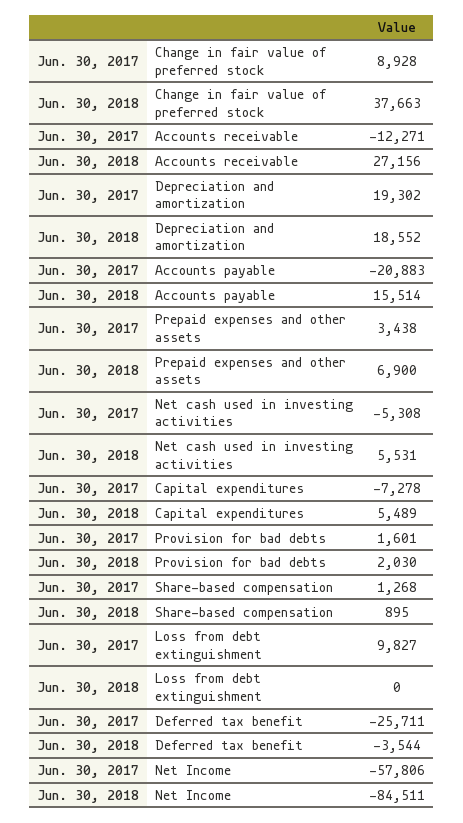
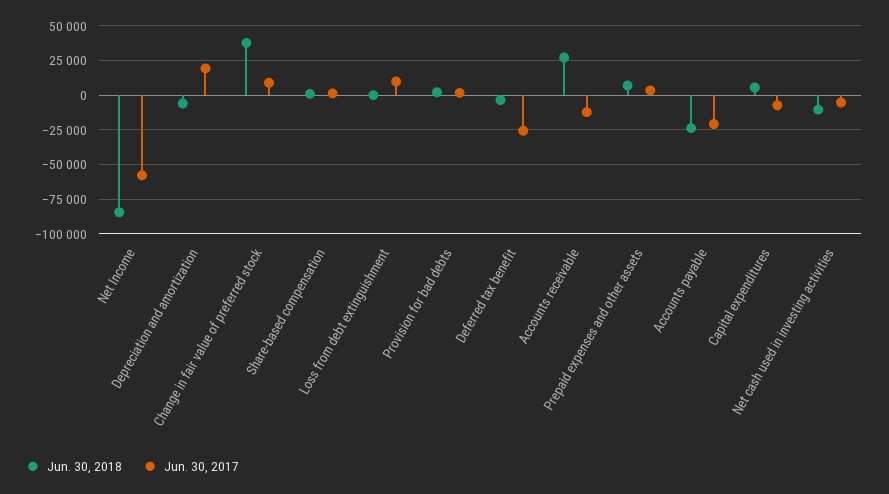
  {
    "Jun. 30, 2017": {
      "Change in fair value of preferred stock": 8928,
      "Accounts receivable": -12271,
      "Depreciation and amortization": 19302,
      "Accounts payable": -20883,
      "Prepaid expenses and other assets": 3438,
      "Net cash used in investing activities": -5308,
      "Capital expenditures": -7278,
      "Provision for bad debts": 1601,
      "Share-based compensation": 1268,
      "Loss from debt extinguishment": 9827,
      "Deferred tax benefit": -25711,
      "Net Income": -57806
    },
    "Jun. 30, 2018": {
      "Change in fair value of preferred stock": 37663,
      "Accounts receivable": 27156,
-     "Depreciation and amortization": 18552,
+     "Depreciation and amortization": -5000,
-     "Accounts payable": 15514,
+     "Accounts payable": -25000,
      "Prepaid expenses and other assets": 6900,
-     "Net cash used in investing activities": 5531,
+     "Net cash used in investing activities": -10000,
      "Capital expenditures": 5489,
      "Provision for bad debts": 2030,
      "Share-based compensation": 895,
      "Loss from debt extinguishment": 0,
      "Deferred tax benefit": -3544,
      "Net Income": -84511
    }
  }

